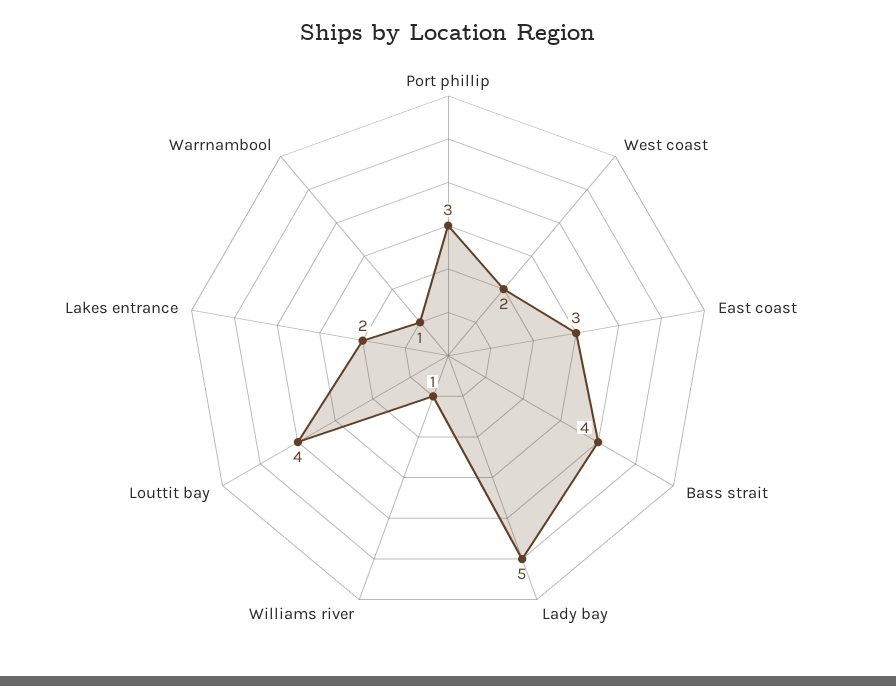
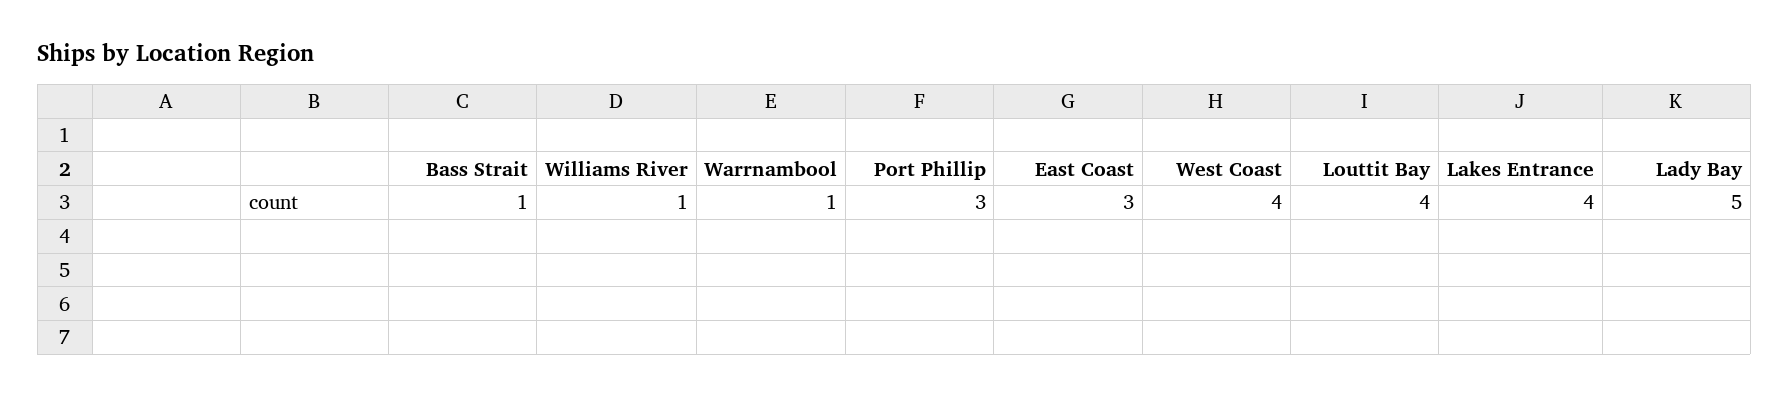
  {
    "Port phillip": 3,
-   "West coast": 2,
+   "West coast": 4,
    "East coast": 3,
-   "Bass strait": 4,
+   "Bass strait": 1,
    "Lady bay": 5,
    "Williams river": 1,
    "Louttit bay": 4,
-   "Lakes entrance": 2,
+   "Lakes entrance": 4,
    "Warrnambool": 1
  }

